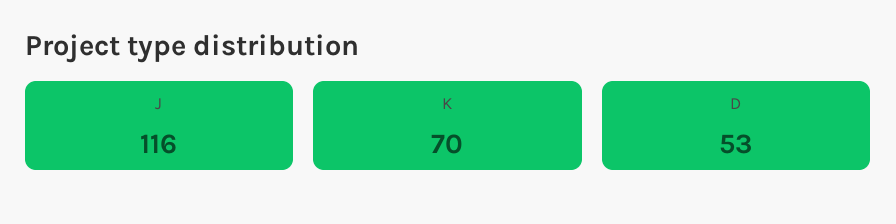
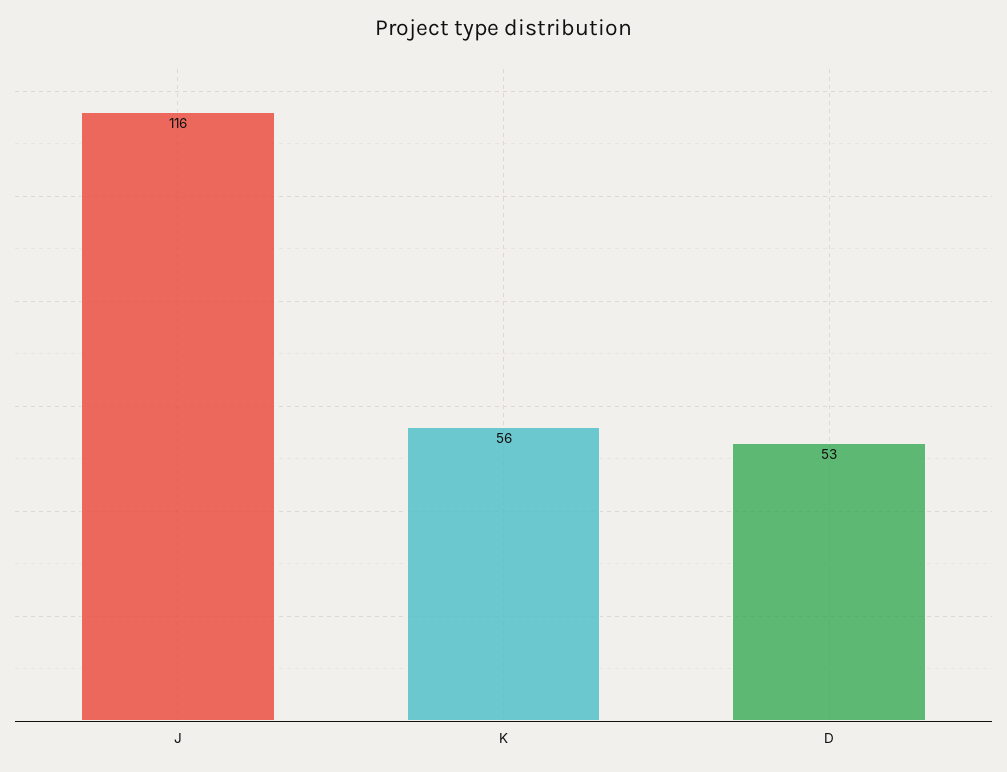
  {
    "J": 116,
-   "K": 70,
+   "K": 56,
    "D": 53
  }

